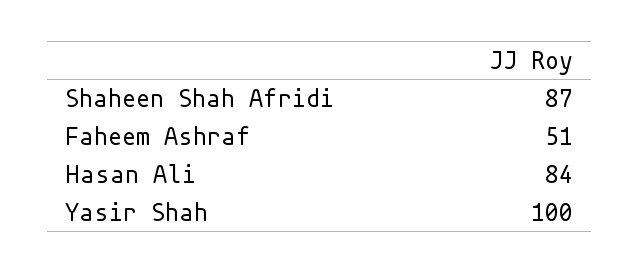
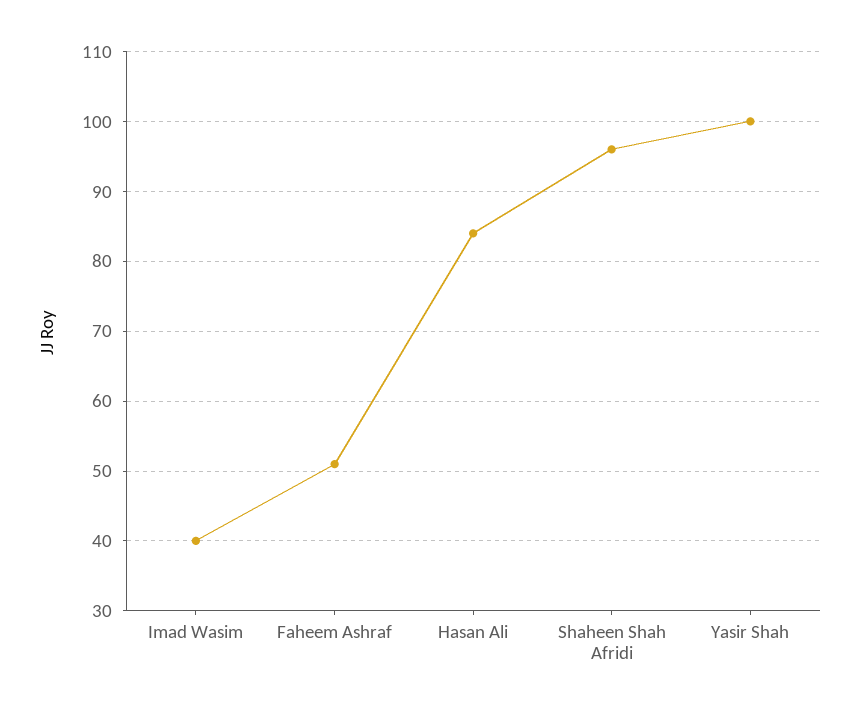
  {
-   "Shaheen Shah Afridi": 87,
+   "Shaheen Shah Afridi": 96,
    "Faheem Ashraf": 51,
    "Hasan Ali": 84,
-   "Yasir Shah": 100
+   "Yasir Shah": 100,
+   "Imad Wasim": 40
  }

